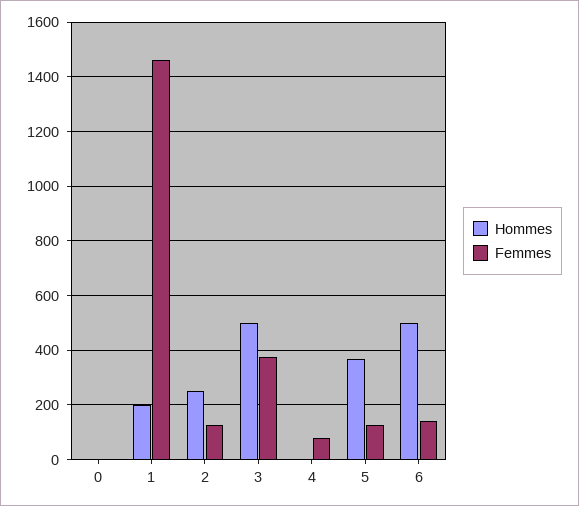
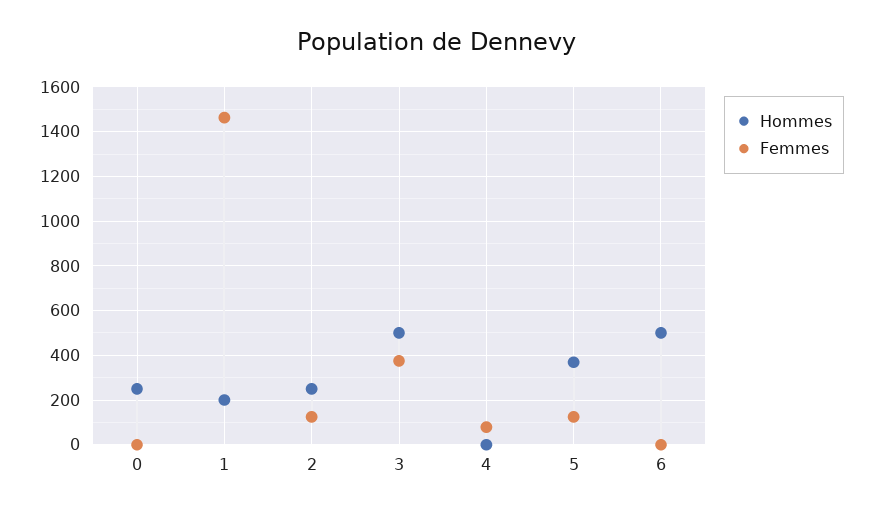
  {
    "Hommes": {
-     "0": 0,
+     "0": 250,
      "1": 200,
      "2": 250,
      "3": 500,
      "4": 0,
      "5": 375,
      "6": 500
    },
    "Femmes": {
      "0": 0,
      "1": 1475,
      "2": 125,
      "3": 375,
      "4": 75,
      "5": 125,
-     "6": 150
+     "6": 0
    }
  }

